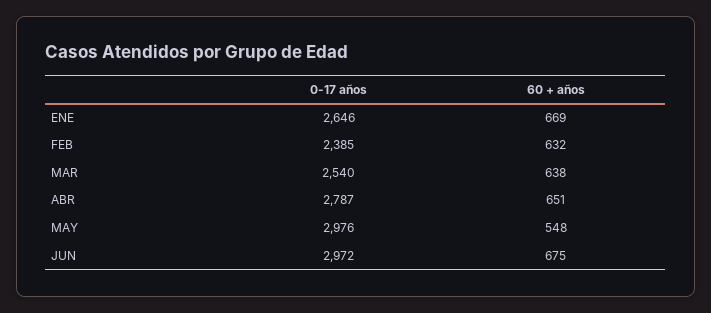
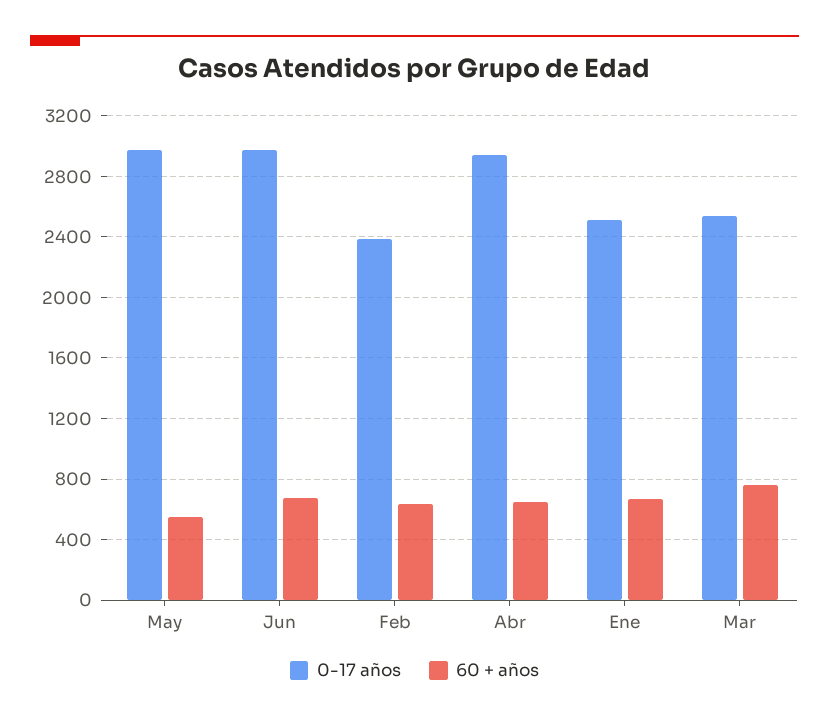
  {
    "0-17 años": {
-     "ENE": 2646,
+     "ENE": 2500,
      "FEB": 2385,
      "MAR": 2540,
-     "ABR": 2787,
+     "ABR": 2950,
      "MAY": 2976,
      "JUN": 2972
    },
    "60 + años": {
      "ENE": 669,
      "FEB": 632,
-     "MAR": 638,
+     "MAR": 750,
      "ABR": 651,
      "MAY": 548,
      "JUN": 675
    }
  }

